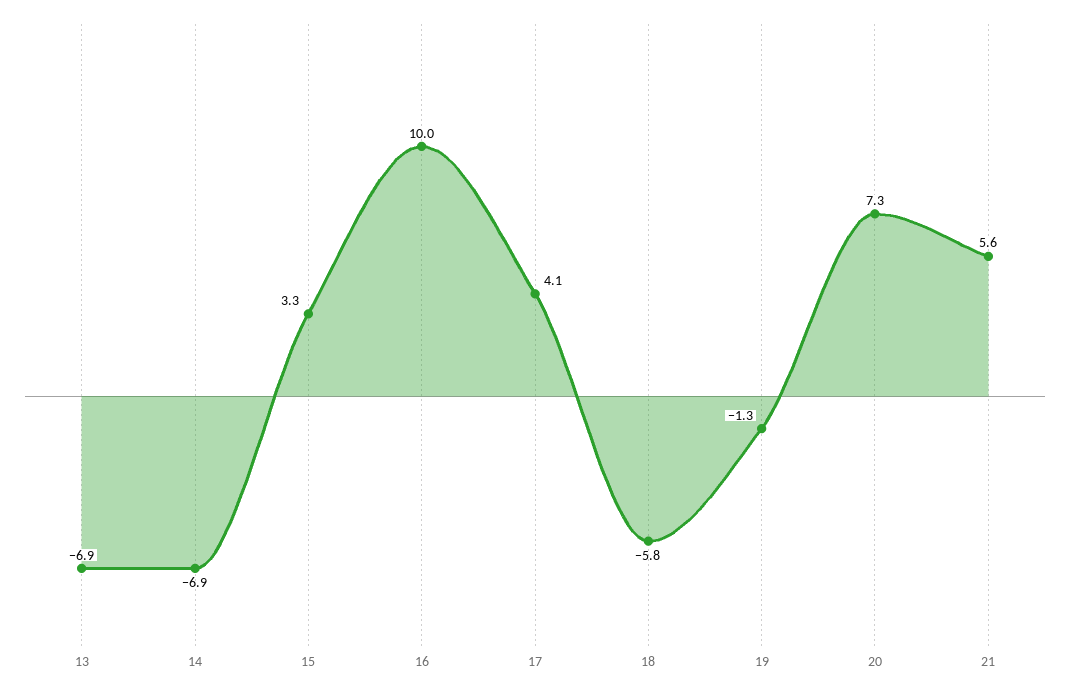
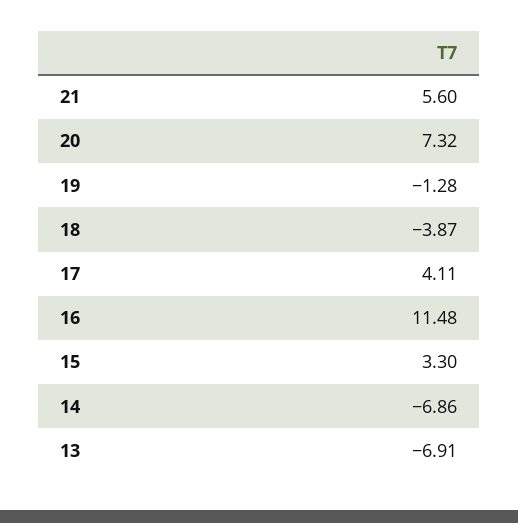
  {
    "13": -6.91,
    "14": -6.86,
    "15": 3.3,
-   "16": 10,
+   "16": 11.48,
    "17": 4.11,
-   "18": -5.8,
+   "18": -3.87,
    "19": -1.28,
    "20": 7.32,
    "21": 5.6
  }

